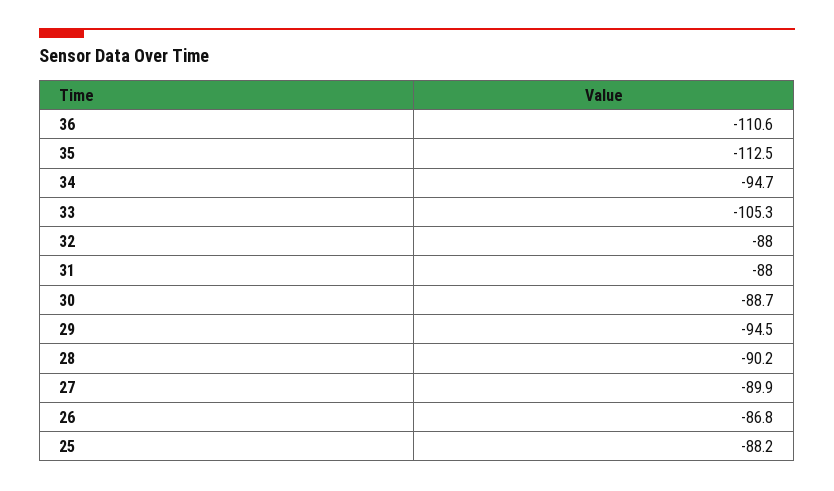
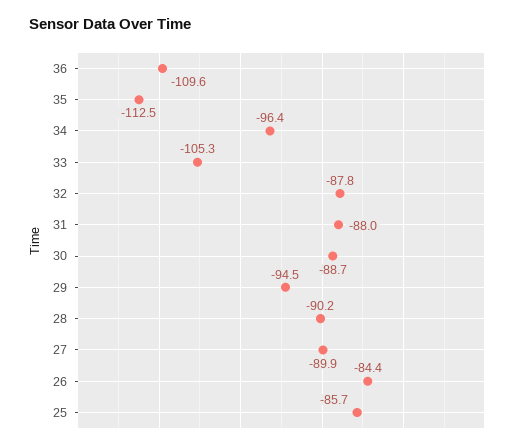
  {
-   "36": -110.6,
+   "36": -109.6,
    "35": -112.5,
-   "34": -94.7,
+   "34": -96.4,
    "33": -105.3,
-   "32": -88,
+   "32": -87.8,
    "31": -88,
    "30": -88.7,
    "29": -94.5,
    "28": -90.2,
    "27": -89.9,
-   "26": -86.8,
+   "26": -84.4,
-   "25": -88.2
+   "25": -85.7
  }

